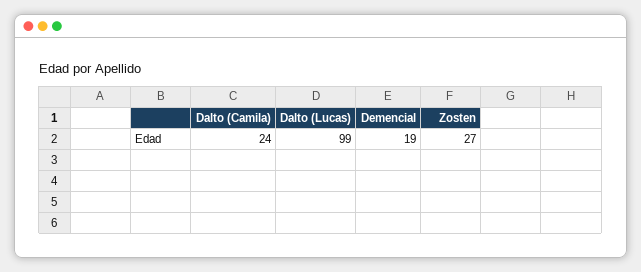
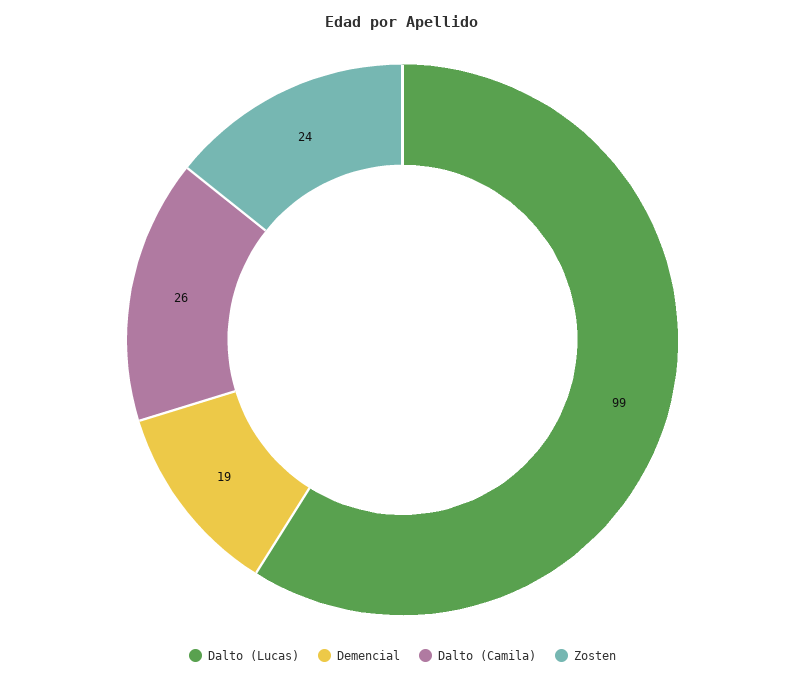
  {
-   "Dalto (Camila)": 24,
+   "Dalto (Camila)": 26,
    "Dalto (Lucas)": 99,
    "Demencial": 19,
-   "Zosten": 27
+   "Zosten": 24
  }

